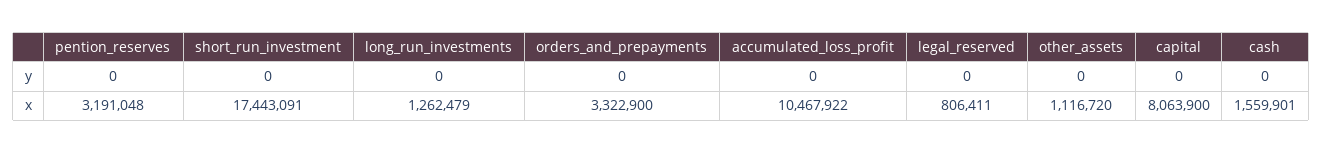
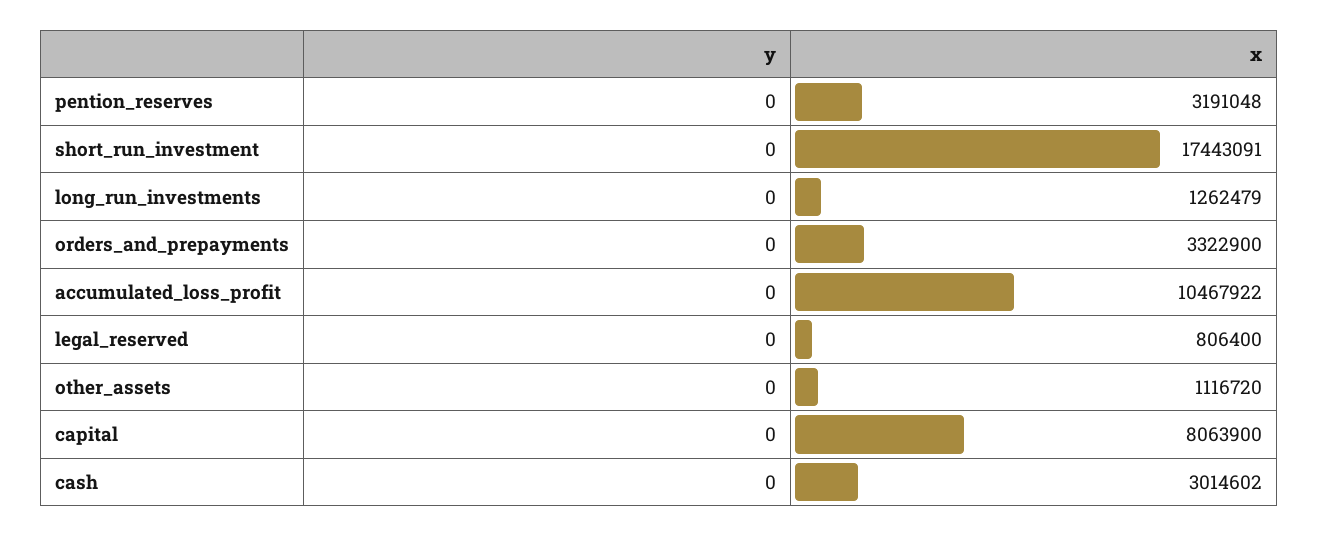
  {
    "pention_reserves": {
      "y": 0,
      "x": 3191048
    },
    "short_run_investment": {
      "y": 0,
      "x": 17443091
    },
    "long_run_investments": {
      "y": 0,
      "x": 1262479
    },
    "orders_and_prepayments": {
      "y": 0,
      "x": 3322900
    },
    "accumulated_loss_profit": {
      "y": 0,
      "x": 10467922
    },
    "legal_reserved": {
      "y": 0,
-     "x": 806411
+     "x": 806400
    },
    "other_assets": {
      "y": 0,
      "x": 1116720
    },
    "capital": {
      "y": 0,
      "x": 8063900
    },
    "cash": {
      "y": 0,
-     "x": 1559901
+     "x": 3014602
    }
  }

